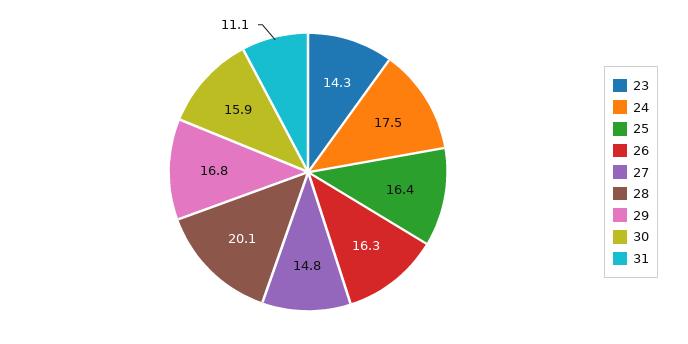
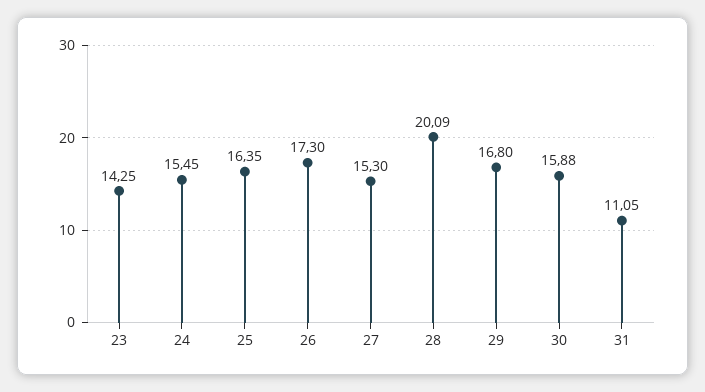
  {
    "23": 14.25,
-   "24": 17.5,
+   "24": 15.45,
    "25": 16.35,
-   "26": 16.3,
+   "26": 17.3,
-   "27": 14.8,
+   "27": 15.3,
    "28": 20.09,
    "29": 16.8,
    "30": 15.88,
    "31": 11.05
  }

